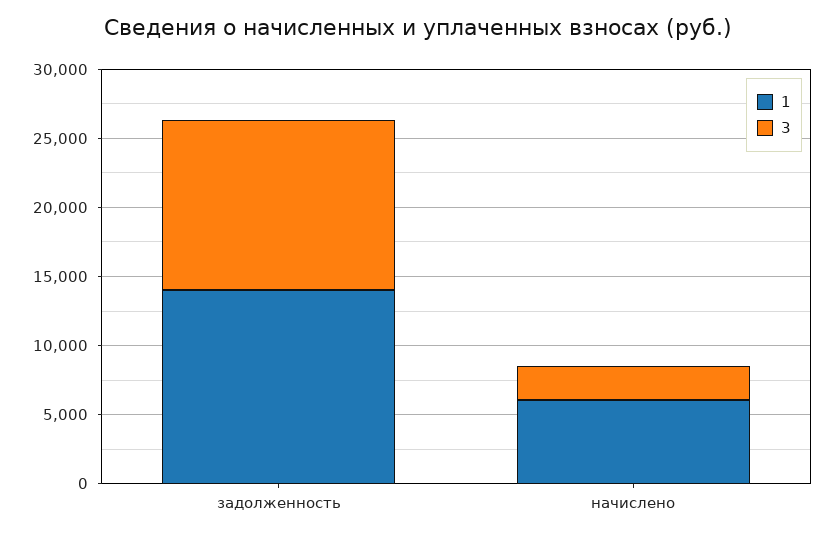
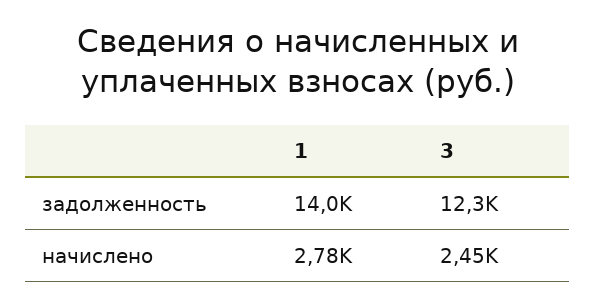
  {
    "1": {
      "задолженность": 14000,
-     "начислено": 6000
+     "начислено": 2780
    },
    "3": {
      "задолженность": 12300,
      "начислено": 2450
    }
  }

